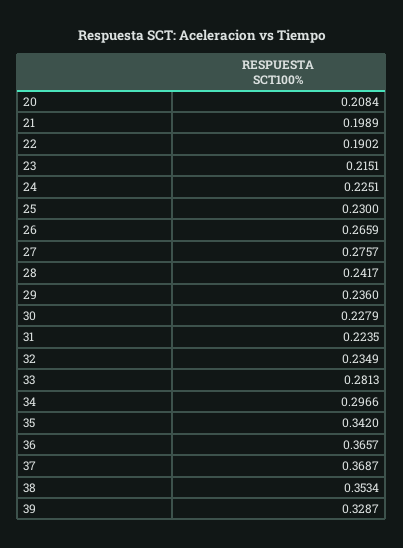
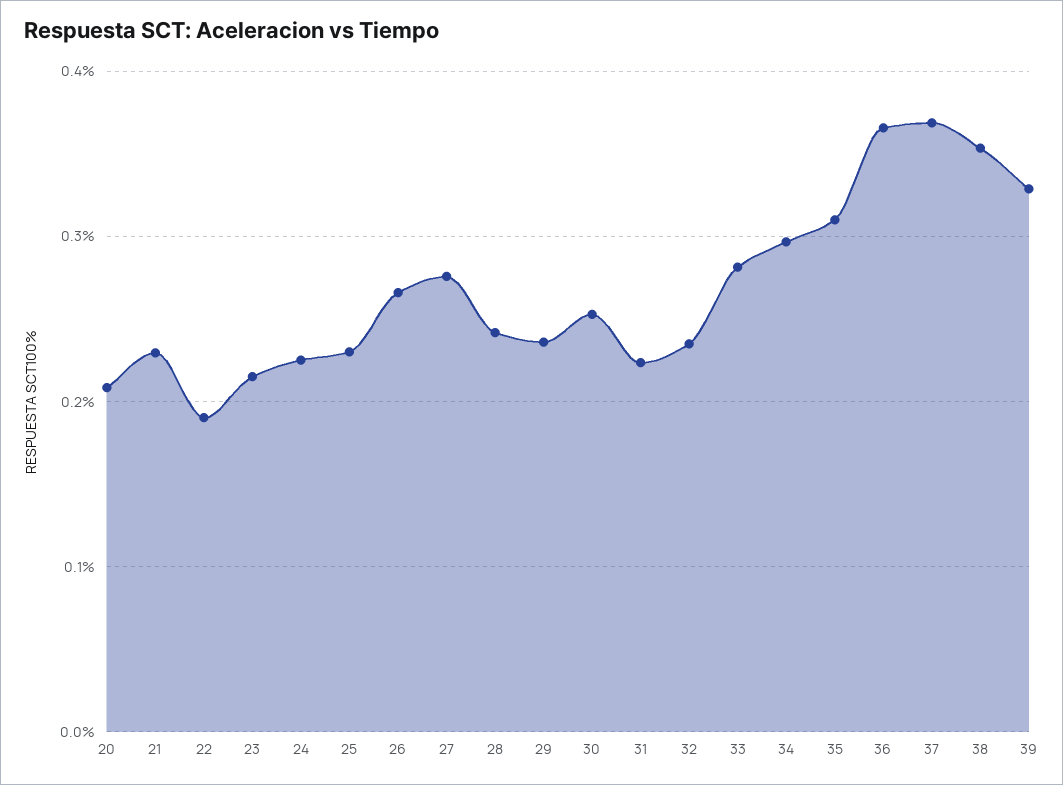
  {
    "20": 0.2084,
-   "21": 0.1989,
+   "21": 0.23,
    "22": 0.1902,
    "23": 0.2151,
    "24": 0.2251,
    "25": 0.23,
    "26": 0.2659,
    "27": 0.2757,
    "28": 0.2417,
    "29": 0.236,
-   "30": 0.2279,
+   "30": 0.25,
    "31": 0.2235,
    "32": 0.2349,
    "33": 0.2813,
    "34": 0.2966,
-   "35": 0.342,
+   "35": 0.31,
    "36": 0.3657,
    "37": 0.3687,
    "38": 0.3534,
    "39": 0.3287
  }

